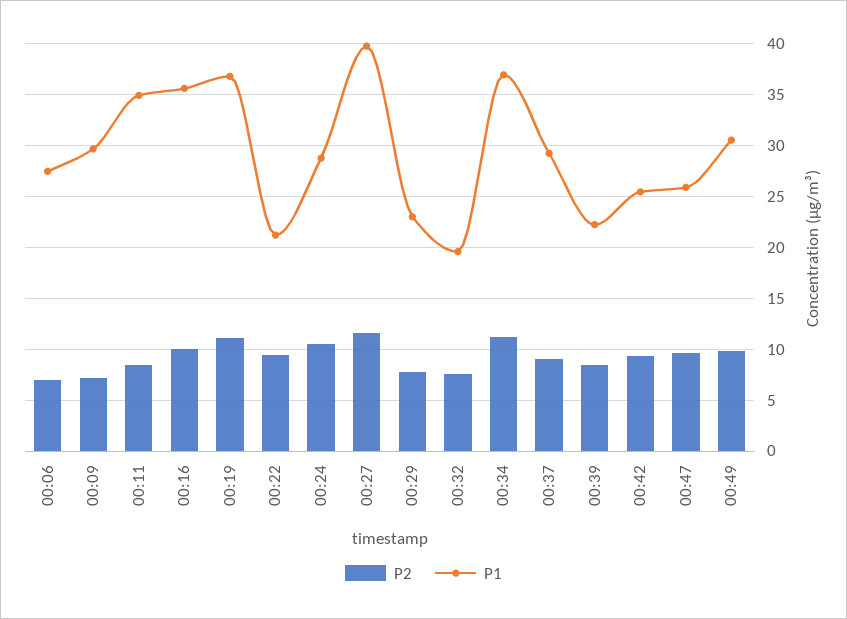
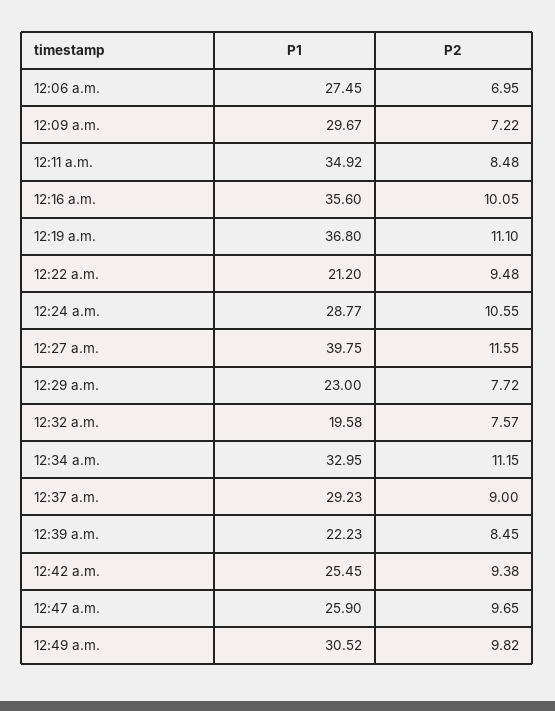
  {
    "P2": {
      "00:06": 6.95,
      "00:09": 7.22,
      "00:11": 8.48,
      "00:16": 10.05,
      "00:19": 11.1,
      "00:22": 9.48,
      "00:24": 10.55,
      "00:27": 11.55,
      "00:29": 7.72,
      "00:32": 7.57,
      "00:34": 11.15,
      "00:37": 9,
      "00:39": 8.45,
      "00:42": 9.38,
      "00:47": 9.65,
      "00:49": 9.82
    },
    "P1": {
      "00:06": 27.45,
      "00:09": 29.67,
      "00:11": 34.92,
      "00:16": 35.6,
      "00:19": 36.8,
      "00:22": 21.2,
      "00:24": 28.77,
      "00:27": 39.75,
      "00:29": 23,
      "00:32": 19.58,
-     "00:34": 37,
+     "00:34": 32.95,
      "00:37": 29.23,
      "00:39": 22.23,
      "00:42": 25.45,
      "00:47": 25.9,
      "00:49": 30.52
    }
  }

